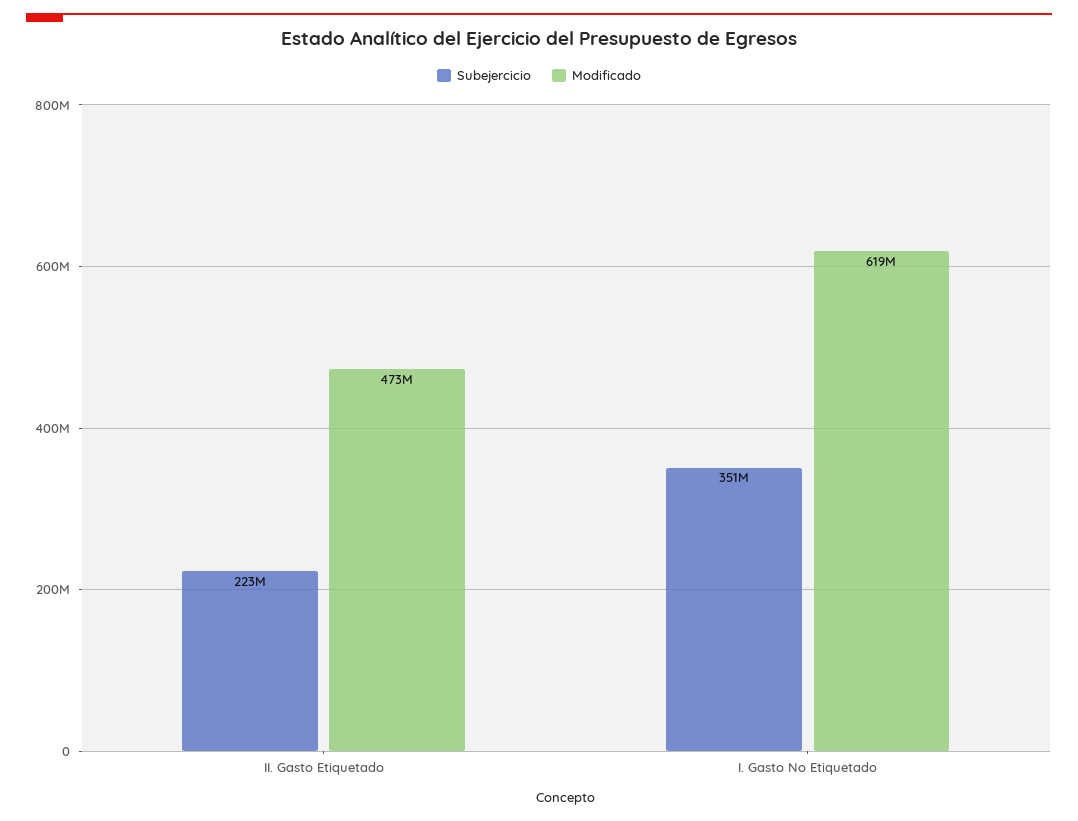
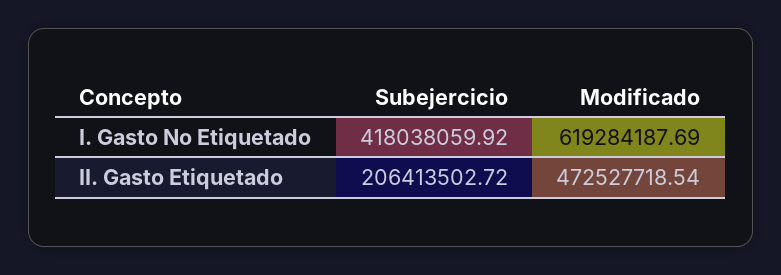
  {
    "Subejercicio": {
-     "II. Gasto Etiquetado": 223000000,
+     "II. Gasto Etiquetado": 206413502.72,
-     "I. Gasto No Etiquetado": 351000000
+     "I. Gasto No Etiquetado": 418038059.92
    },
    "Modificado": {
      "II. Gasto Etiquetado": 472527718.54,
      "I. Gasto No Etiquetado": 619284187.69
    }
  }

